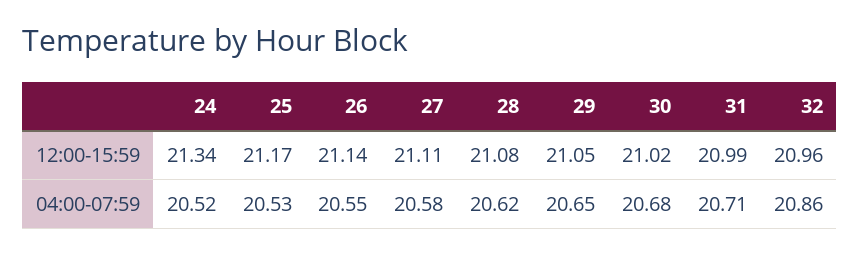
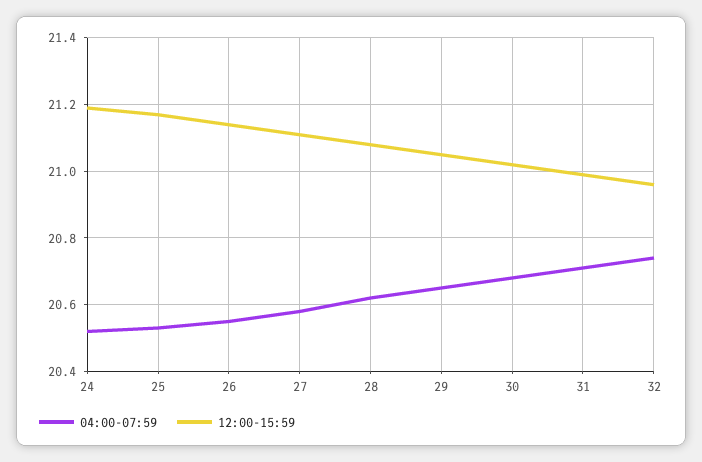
  {
    "12:00-15:59": {
-     "24": 21.34,
+     "24": 21.2,
      "25": 21.17,
      "26": 21.14,
      "27": 21.11,
      "28": 21.08,
      "29": 21.05,
      "30": 21.02,
      "31": 20.99,
      "32": 20.96
    },
    "04:00-07:59": {
      "24": 20.52,
      "25": 20.53,
      "26": 20.55,
      "27": 20.58,
      "28": 20.62,
      "29": 20.65,
      "30": 20.68,
      "31": 20.71,
-     "32": 20.86
+     "32": 20.75
    }
  }

